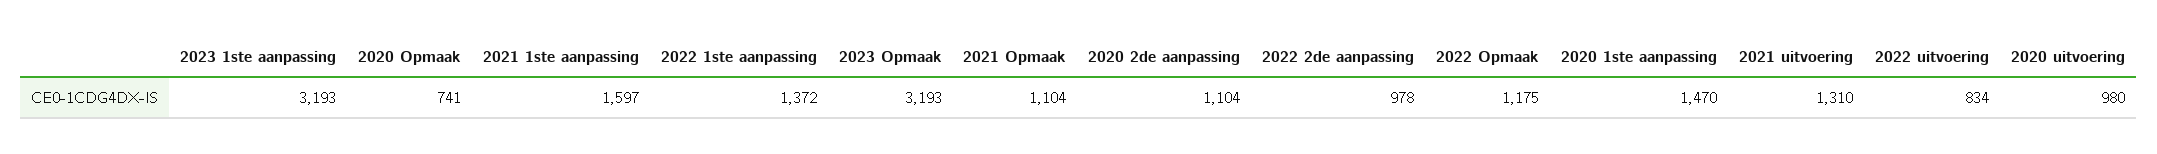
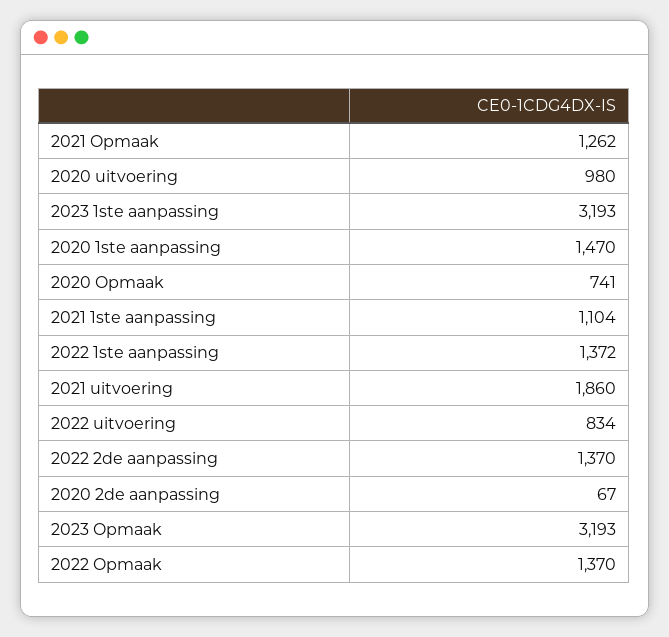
  {
    "2023 1ste aanpassing": 3193,
    "2020 Opmaak": 741,
-   "2021 1ste aanpassing": 1597,
+   "2021 1ste aanpassing": 1104,
    "2022 1ste aanpassing": 1372,
    "2023 Opmaak": 3193,
-   "2021 Opmaak": 1104,
+   "2021 Opmaak": 1262,
-   "2020 2de aanpassing": 1104,
+   "2020 2de aanpassing": 67,
-   "2022 2de aanpassing": 978,
+   "2022 2de aanpassing": 1370,
-   "2022 Opmaak": 1175,
+   "2022 Opmaak": 1370,
    "2020 1ste aanpassing": 1470,
-   "2021 uitvoering": 1310,
+   "2021 uitvoering": 1860,
    "2022 uitvoering": 834,
    "2020 uitvoering": 980
  }

